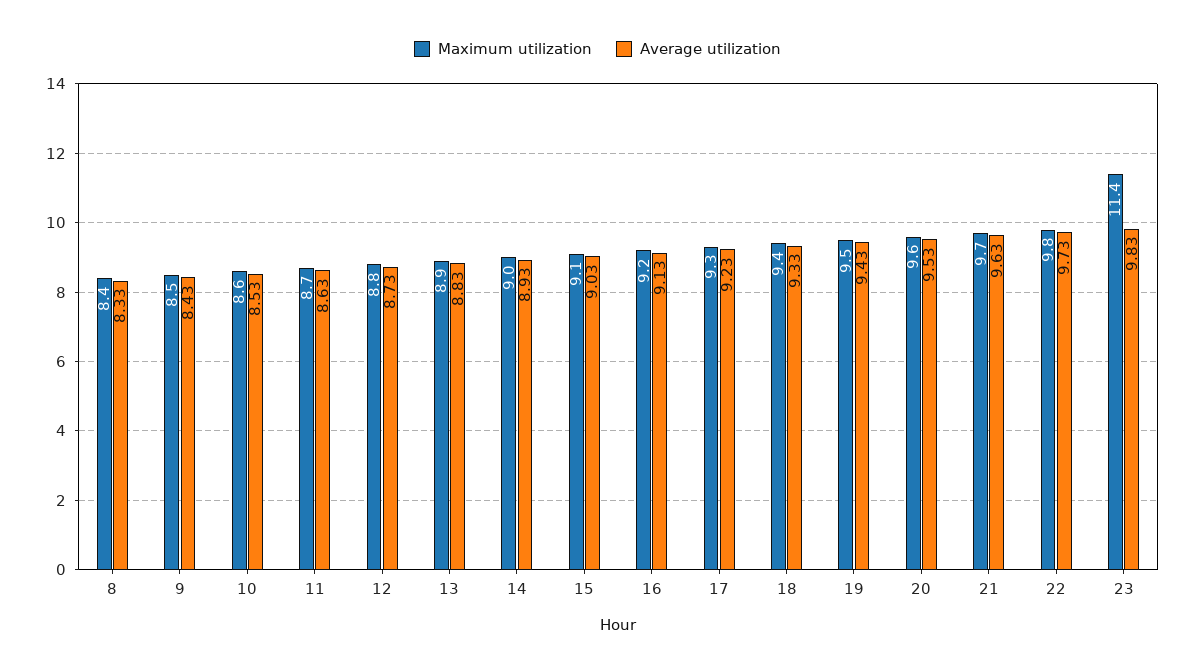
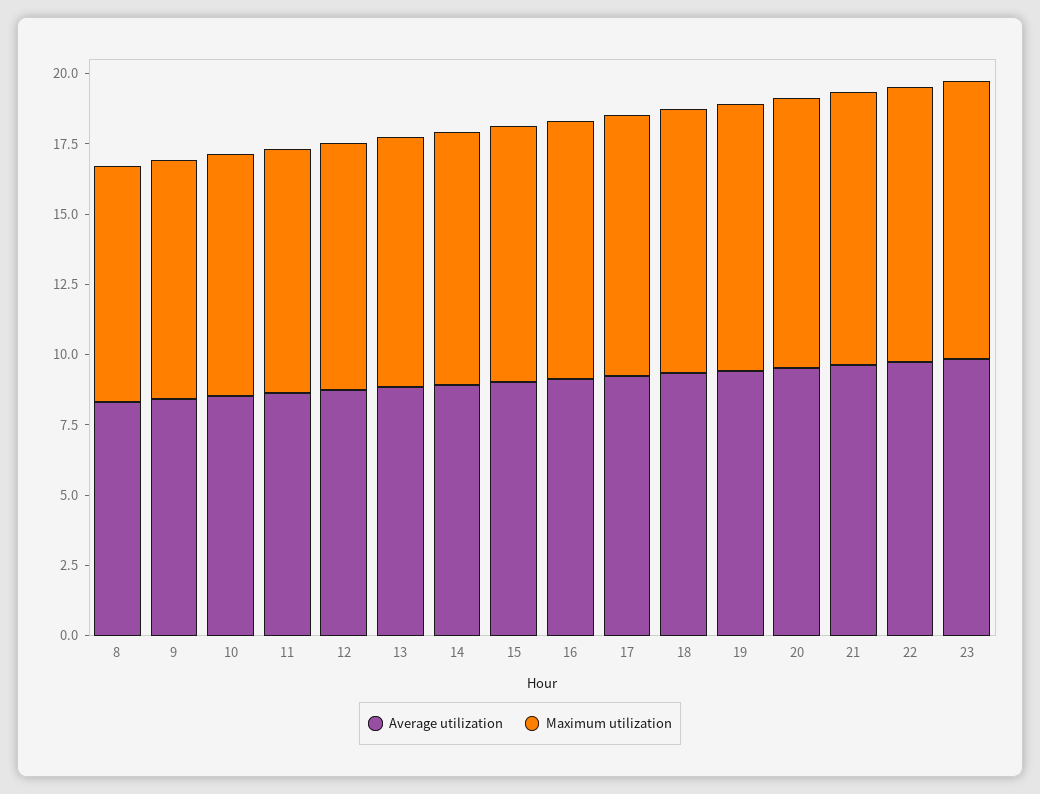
  {
    "Maximum utilization": {
      "8": 8.4,
      "9": 8.5,
      "10": 8.6,
      "11": 8.7,
      "12": 8.8,
      "13": 8.9,
      "14": 9,
      "15": 9.1,
      "16": 9.2,
      "17": 9.3,
      "18": 9.4,
      "19": 9.5,
      "20": 9.6,
      "21": 9.7,
      "22": 9.8,
-     "23": 11.4
+     "23": 10
    },
    "Average utilization": {
      "8": 8.33,
      "9": 8.43,
      "10": 8.53,
      "11": 8.63,
      "12": 8.73,
      "13": 8.83,
      "14": 8.93,
      "15": 9.03,
      "16": 9.13,
      "17": 9.23,
      "18": 9.33,
      "19": 9.43,
      "20": 9.53,
      "21": 9.63,
      "22": 9.73,
      "23": 9.83
    }
  }

